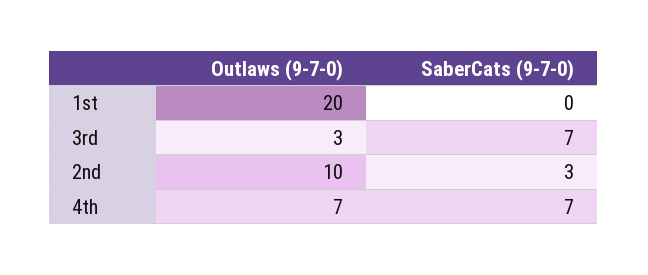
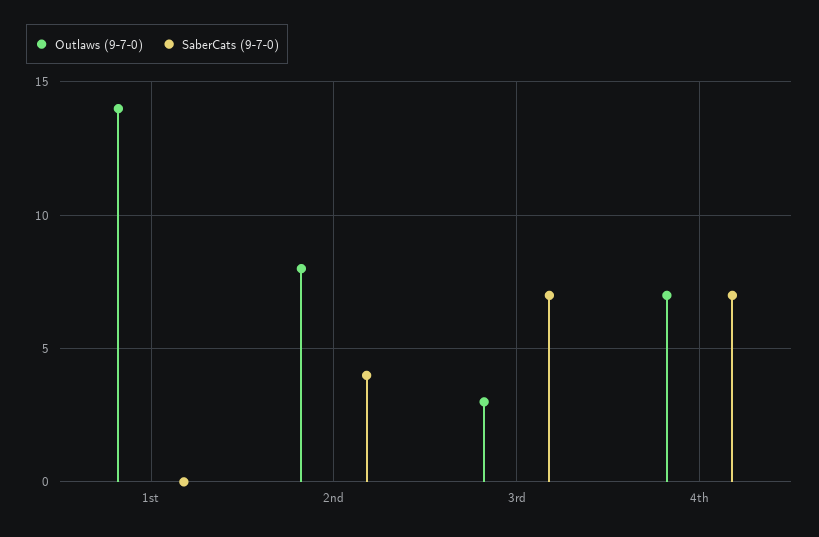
  {
    "Outlaws (9-7-0)": {
-     "1st": 20,
+     "1st": 14,
      "3rd": 3,
-     "2nd": 10,
+     "2nd": 8,
      "4th": 7
    },
    "SaberCats (9-7-0)": {
      "1st": 0,
      "3rd": 7,
-     "2nd": 3,
+     "2nd": 4,
      "4th": 7
    }
  }

